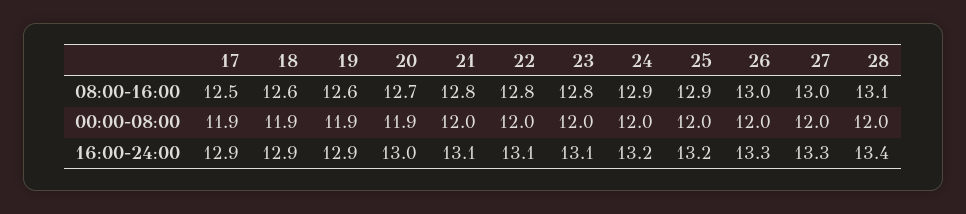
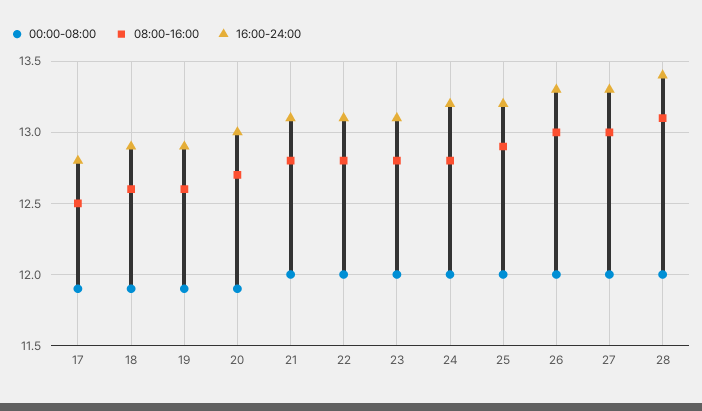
  {
    "08:00-16:00": {
      "17": 12.5,
      "18": 12.6,
      "19": 12.6,
      "20": 12.7,
      "21": 12.8,
      "22": 12.8,
      "23": 12.8,
-     "24": 12.9,
+     "24": 12.8,
      "25": 12.9,
      "26": 13,
      "27": 13,
      "28": 13.1
    },
    "00:00-08:00": {
      "17": 11.9,
      "18": 11.9,
      "19": 11.9,
      "20": 11.9,
      "21": 12,
      "22": 12,
      "23": 12,
      "24": 12,
      "25": 12,
      "26": 12,
      "27": 12,
      "28": 12
    },
    "16:00-24:00": {
-     "17": 12.9,
+     "17": 12.8,
      "18": 12.9,
      "19": 12.9,
      "20": 13,
      "21": 13.1,
      "22": 13.1,
      "23": 13.1,
      "24": 13.2,
      "25": 13.2,
      "26": 13.3,
      "27": 13.3,
      "28": 13.4
    }
  }

